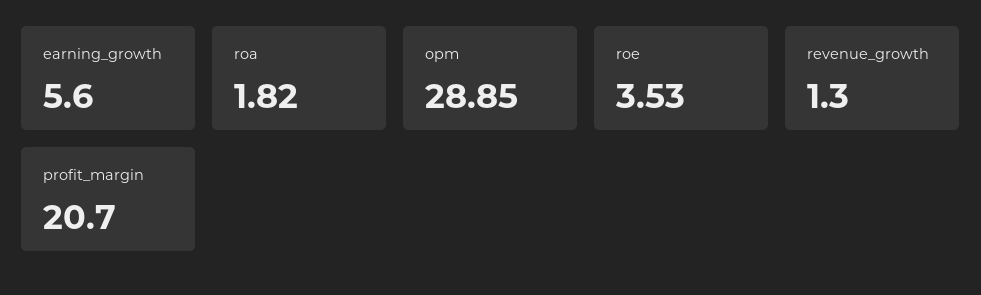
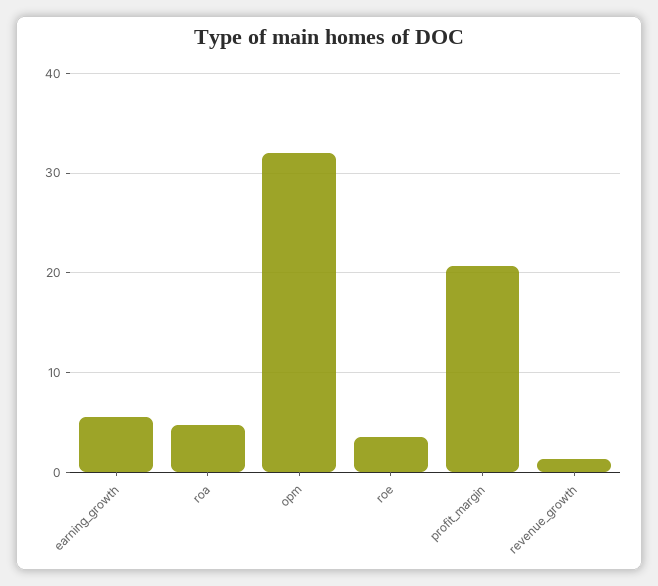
  {
    "earning_growth": 5.6,
-   "roa": 1.82,
+   "roa": 5,
-   "opm": 28.85,
+   "opm": 32,
    "roe": 3.53,
    "revenue_growth": 1.3,
    "profit_margin": 20.7
  }

